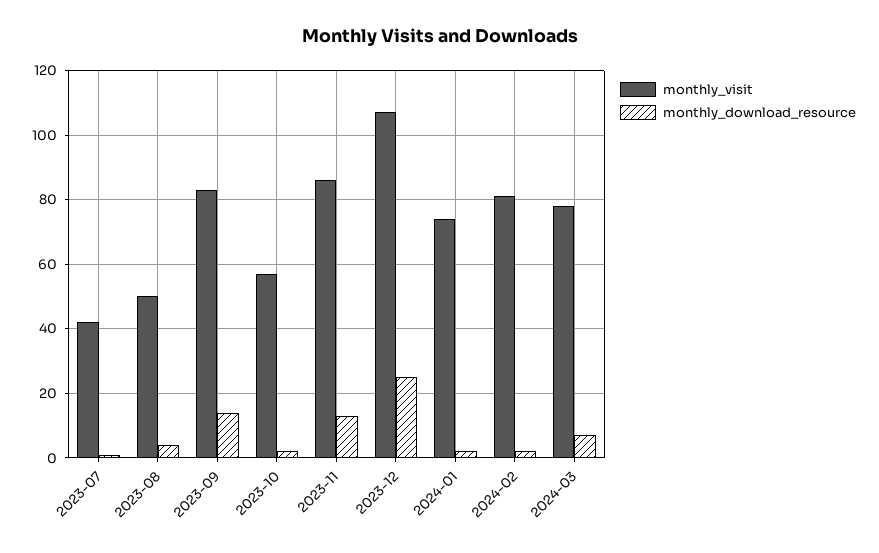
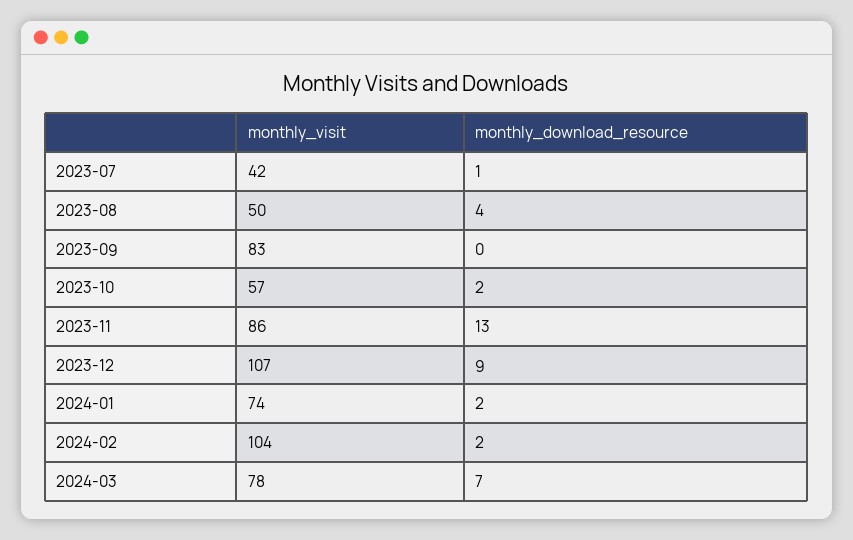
  {
    "monthly_visit": {
      "2023-07": 42,
      "2023-08": 50,
      "2023-09": 83,
      "2023-10": 57,
      "2023-11": 86,
      "2023-12": 107,
      "2024-01": 74,
-     "2024-02": 80,
+     "2024-02": 104,
      "2024-03": 78
    },
    "monthly_download_resource": {
      "2023-07": 1,
      "2023-08": 4,
-     "2023-09": 15,
+     "2023-09": 0,
      "2023-10": 2,
      "2023-11": 13,
-     "2023-12": 25,
+     "2023-12": 9,
      "2024-01": 2,
      "2024-02": 2,
      "2024-03": 7
    }
  }

